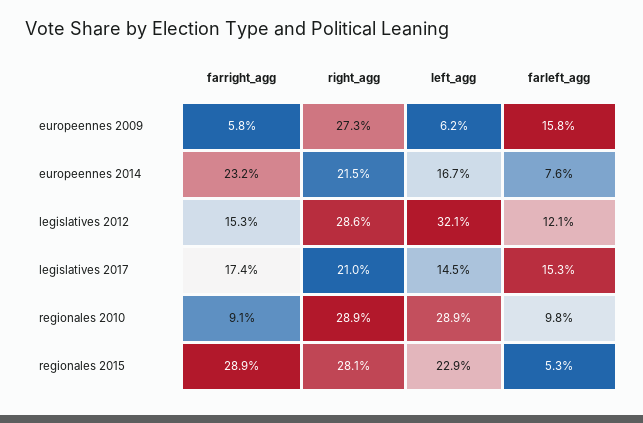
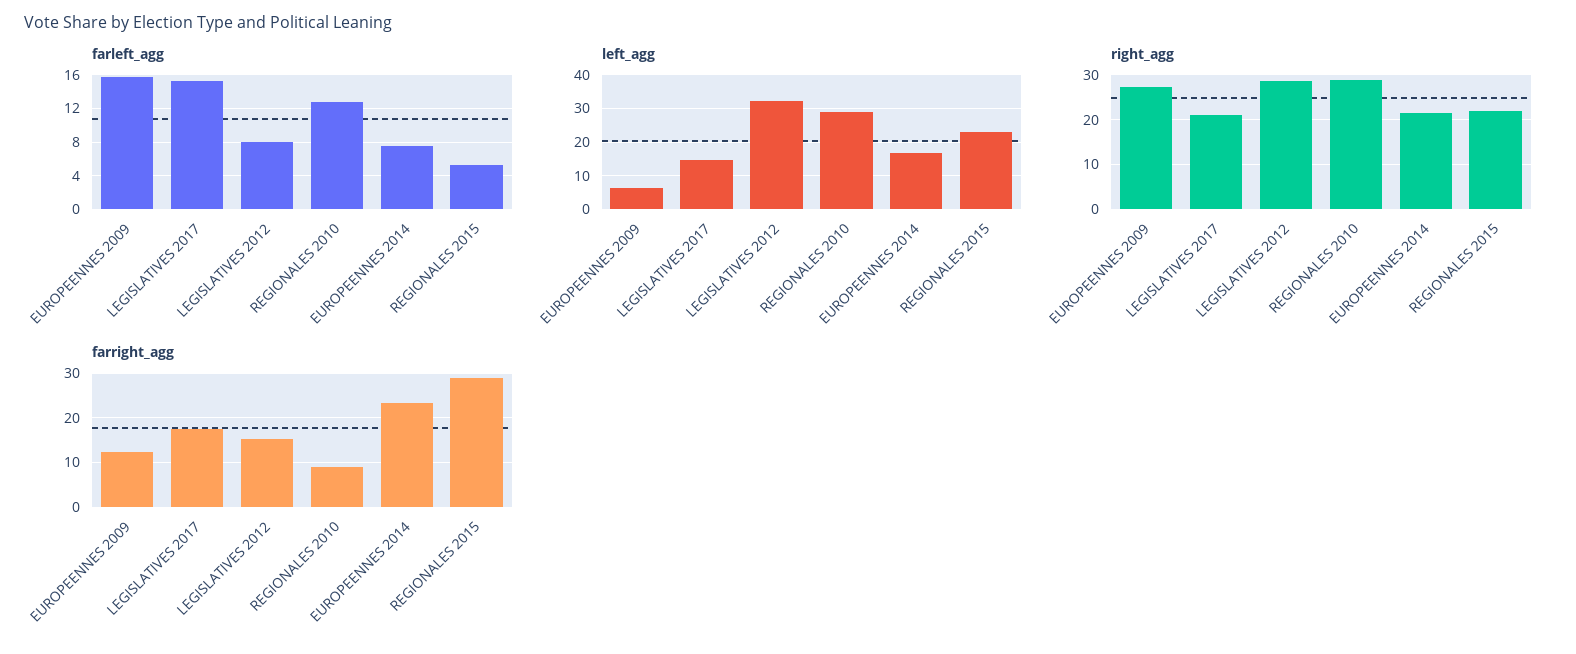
  {
    "farright_agg": {
-     "europeennes 2009": 5.8,
+     "europeennes 2009": 12,
      "europeennes 2014": 23.2,
      "legislatives 2012": 15.3,
      "legislatives 2017": 17.4,
      "regionales 2010": 9.1,
      "regionales 2015": 28.9
    },
    "right_agg": {
      "europeennes 2009": 27.3,
      "europeennes 2014": 21.5,
      "legislatives 2012": 28.6,
      "legislatives 2017": 21,
      "regionales 2010": 28.9,
-     "regionales 2015": 28.1
+     "regionales 2015": 22
    },
    "left_agg": {
      "europeennes 2009": 6.2,
      "europeennes 2014": 16.7,
      "legislatives 2012": 32.1,
      "legislatives 2017": 14.5,
      "regionales 2010": 28.9,
      "regionales 2015": 22.9
    },
    "farleft_agg": {
      "europeennes 2009": 15.8,
      "europeennes 2014": 7.6,
-     "legislatives 2012": 12.1,
+     "legislatives 2012": 8,
      "legislatives 2017": 15.3,
-     "regionales 2010": 9.8,
+     "regionales 2010": 13,
      "regionales 2015": 5.3
    }
  }

